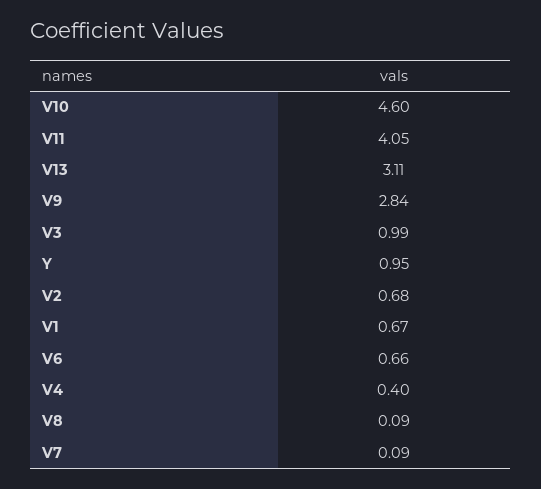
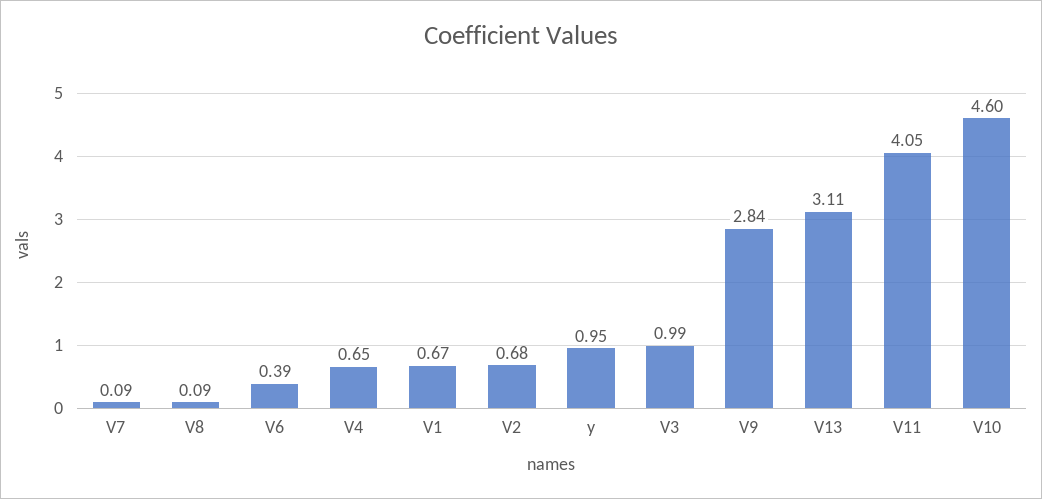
  {
    "V10": 4.6,
    "V11": 4.05,
    "V13": 3.11,
    "V9": 2.84,
    "V3": 0.99,
    "Y": 0.95,
    "V2": 0.68,
    "V1": 0.67,
-   "V6": 0.66,
+   "V6": 0.39,
-   "V4": 0.4,
+   "V4": 0.65,
    "V8": 0.09,
    "V7": 0.09
  }

